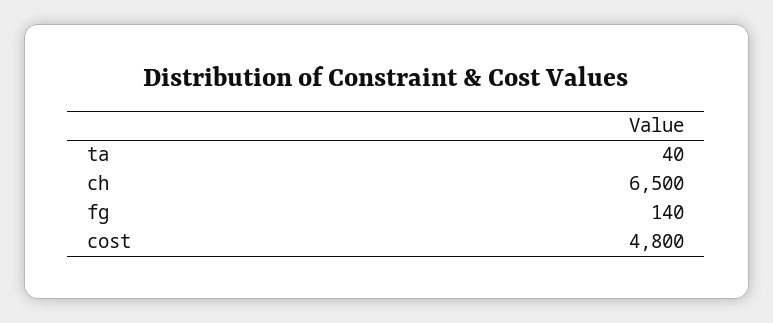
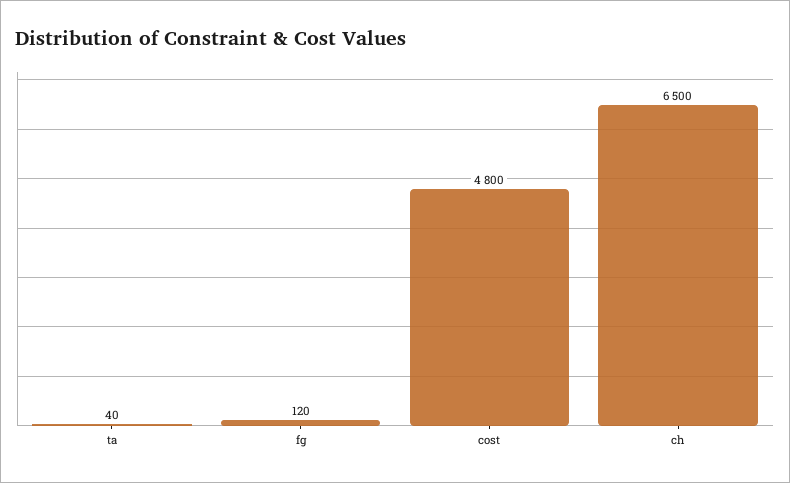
  {
    "ta": 40,
    "ch": 6500,
-   "fg": 140,
+   "fg": 120,
    "cost": 4800
  }

